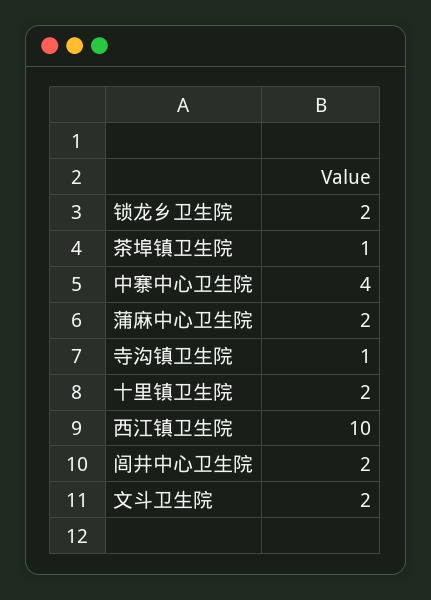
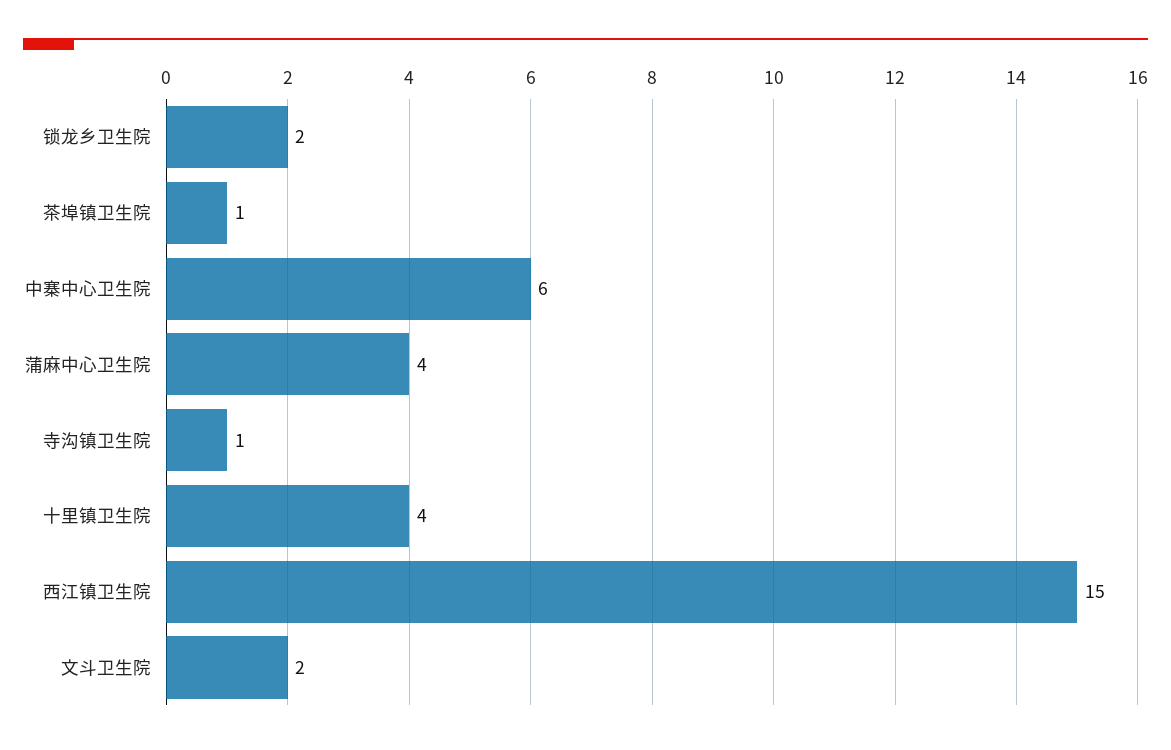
  {
    "锁龙乡卫生院": 2,
    "茶埠镇卫生院": 1,
-   "中寨中心卫生院": 4,
+   "中寨中心卫生院": 6,
-   "蒲麻中心卫生院": 2,
+   "蒲麻中心卫生院": 4,
    "寺沟镇卫生院": 1,
-   "十里镇卫生院": 2,
+   "十里镇卫生院": 4,
-   "西江镇卫生院": 10,
+   "西江镇卫生院": 15,
-   "闾井中心卫生院": 2,
    "文斗卫生院": 2
  }

